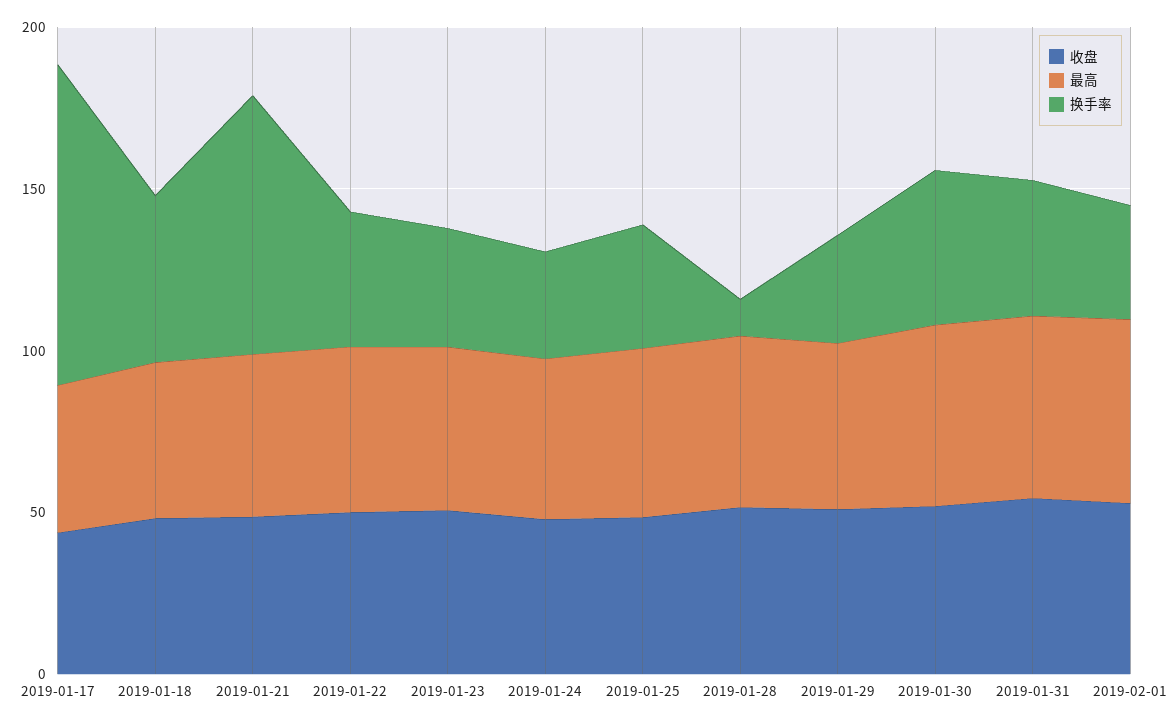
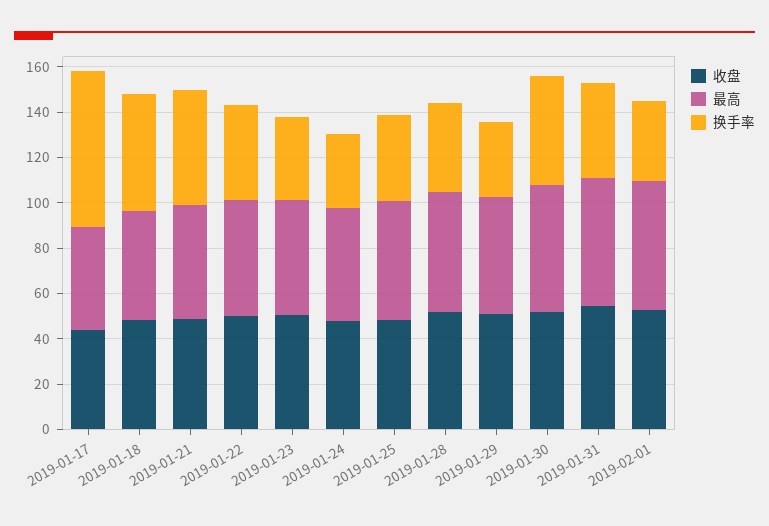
  {
    "收盘": {
      "2019-01-17": 45,
      "2019-01-18": 50,
      "2019-01-21": 50,
      "2019-01-22": 50,
      "2019-01-23": 50,
      "2019-01-24": 50,
      "2019-01-25": 50,
      "2019-01-28": 50,
      "2019-01-29": 50,
      "2019-01-30": 50,
      "2019-01-31": 55,
      "2019-02-01": 55
    },
    "最高": {
      "2019-01-17": 45,
      "2019-01-18": 50,
      "2019-01-21": 50,
      "2019-01-22": 50,
      "2019-01-23": 50,
      "2019-01-24": 50,
      "2019-01-25": 50,
      "2019-01-28": 55,
      "2019-01-29": 50,
      "2019-01-30": 55,
      "2019-01-31": 55,
      "2019-02-01": 55
    },
    "换手率": {
-     "2019-01-17": 100,
+     "2019-01-17": 70,
      "2019-01-18": 50,
-     "2019-01-21": 80,
+     "2019-01-21": 50,
      "2019-01-22": 40,
      "2019-01-23": 35,
      "2019-01-24": 35,
      "2019-01-25": 40,
-     "2019-01-28": 10,
+     "2019-01-28": 40,
      "2019-01-29": 35,
      "2019-01-30": 50,
      "2019-01-31": 40,
      "2019-02-01": 35
    }
  }

